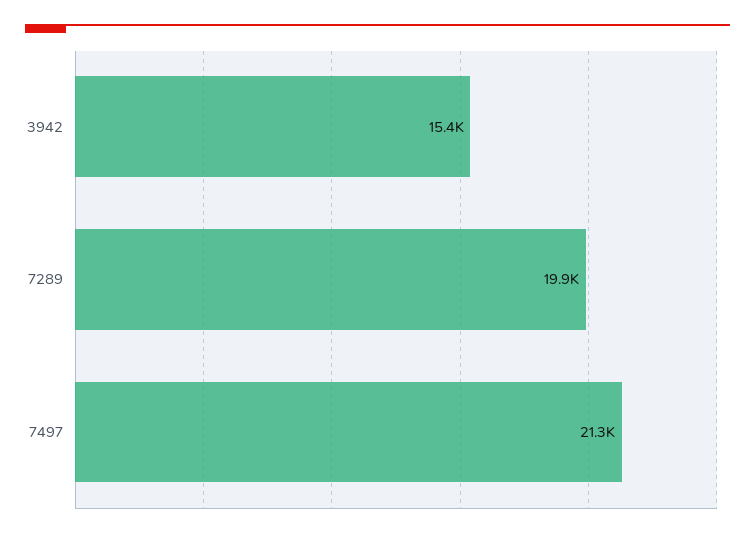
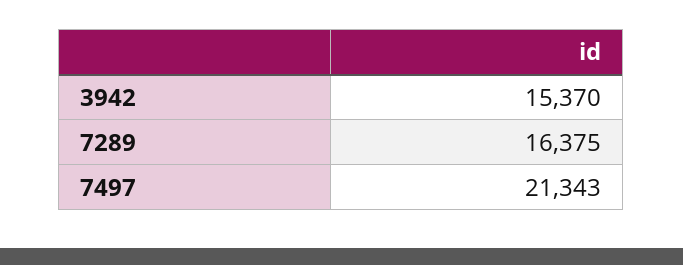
  {
    "3942": 15370,
-   "7289": 19900,
+   "7289": 16375,
    "7497": 21343
  }

